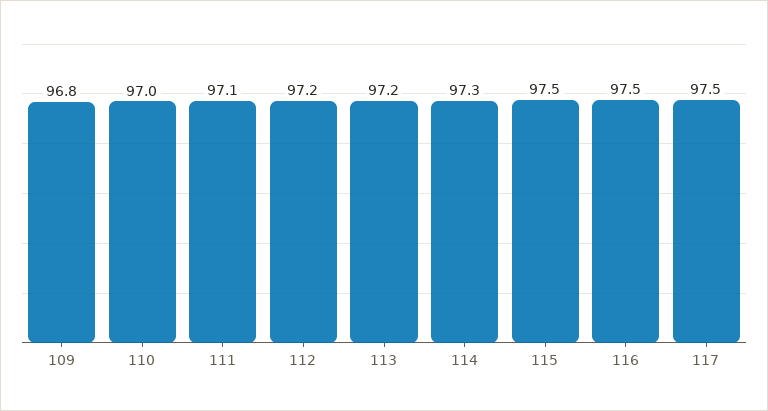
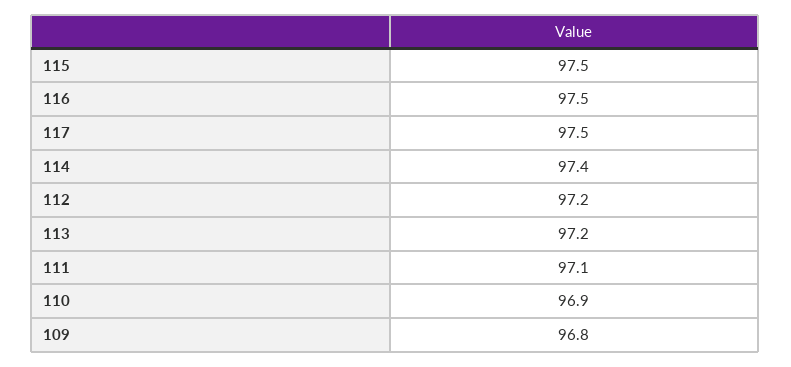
  {
    "109": 96.8,
-   "110": 97,
+   "110": 96.9,
    "111": 97.1,
    "112": 97.2,
    "113": 97.2,
-   "114": 97.3,
+   "114": 97.4,
    "115": 97.5,
    "116": 97.5,
    "117": 97.5
  }

